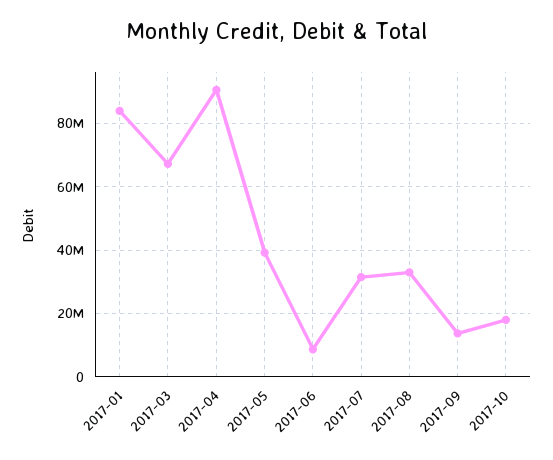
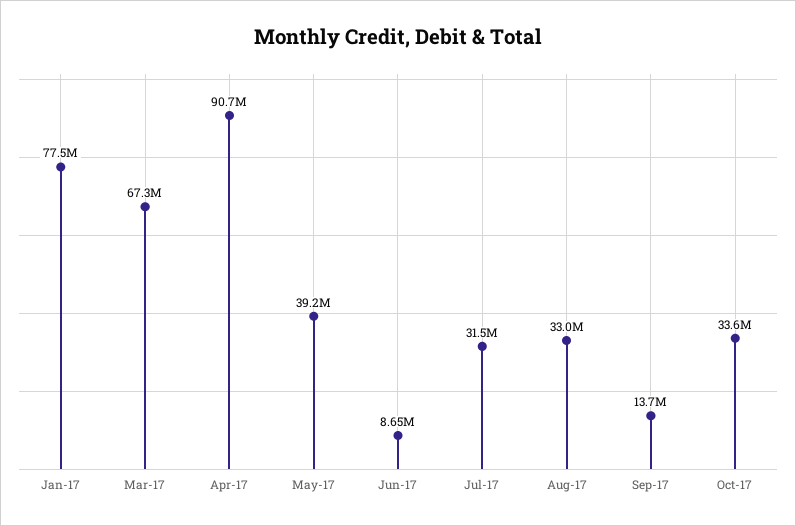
  {
-   "2017-01": 84000000,
+   "2017-01": 77500000,
    "2017-03": 67300000,
    "2017-04": 90700000,
    "2017-05": 39200000,
    "2017-06": 8650000,
    "2017-07": 31500000,
    "2017-08": 33000000,
    "2017-09": 13700000,
-   "2017-10": 18000000
+   "2017-10": 33600000
  }

